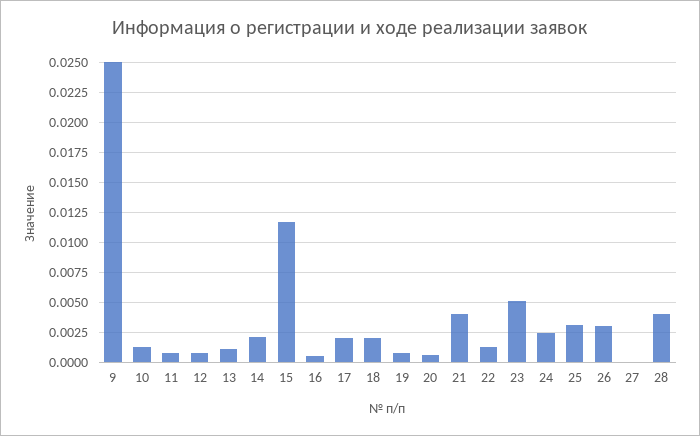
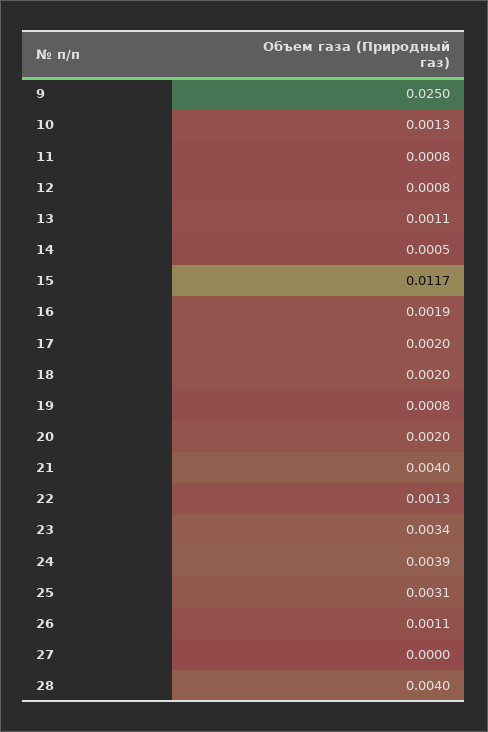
  {
    "9": 0.025,
    "10": 0.0013,
    "11": 0.0008,
    "12": 0.0008,
    "13": 0.0011,
-   "14": 0.002,
+   "14": 0.0005,
    "15": 0.0117,
-   "16": 0.0005,
+   "16": 0.0019,
    "17": 0.002,
    "18": 0.002,
    "19": 0.0008,
-   "20": 0.0005,
+   "20": 0.002,
    "21": 0.004,
    "22": 0.0013,
-   "23": 0.005,
+   "23": 0.0034,
-   "24": 0.0025,
+   "24": 0.0039,
    "25": 0.0031,
-   "26": 0.003,
+   "26": 0.0011,
    "27": 0,
    "28": 0.004
  }

